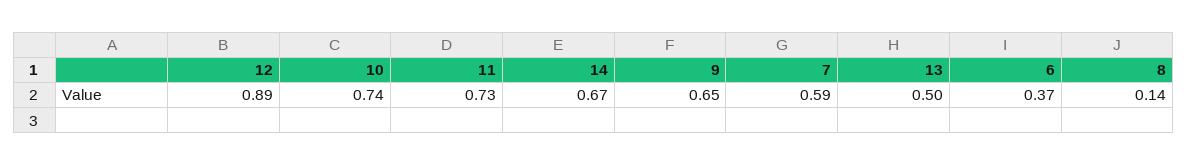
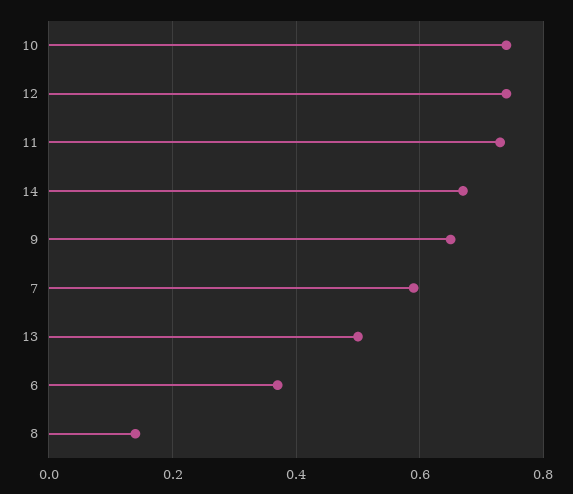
  {
-   "12": 0.89,
+   "12": 0.75,
    "10": 0.74,
    "11": 0.73,
    "14": 0.67,
    "9": 0.65,
    "7": 0.59,
    "13": 0.5,
    "6": 0.37,
    "8": 0.14
  }

